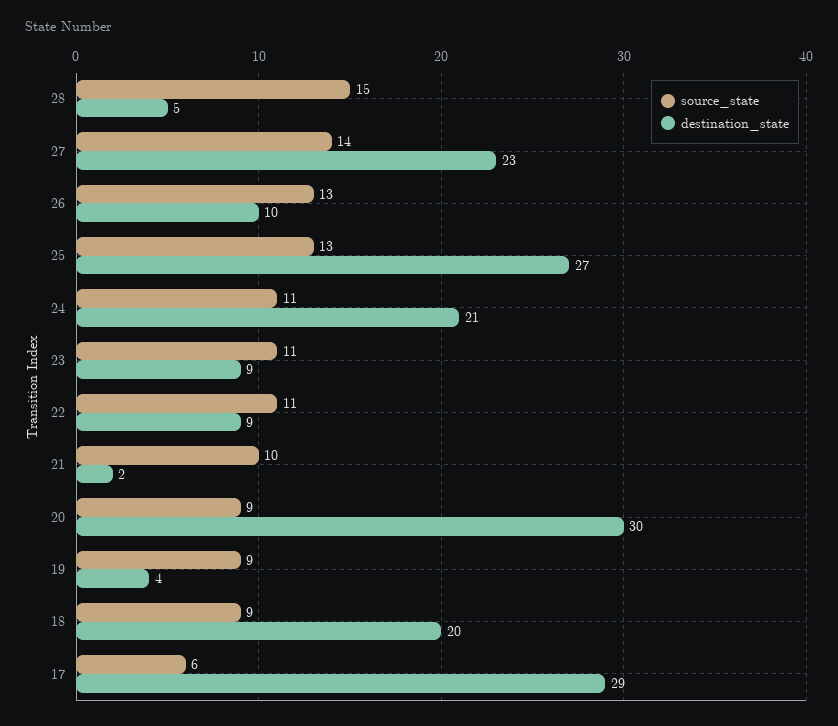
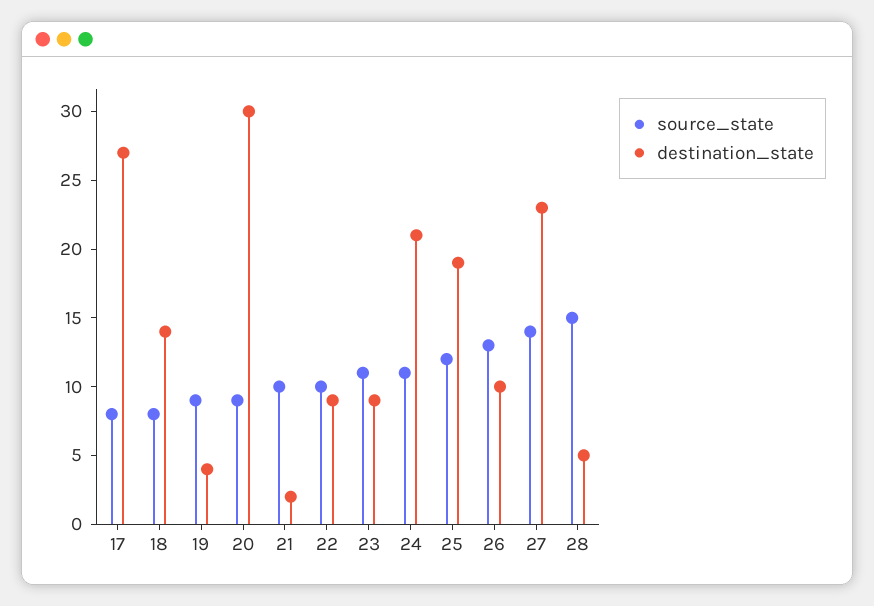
  {
    "source_state": {
      "28": 15,
      "27": 14,
      "26": 13,
-     "25": 13,
+     "25": 12,
      "24": 11,
      "23": 11,
-     "22": 11,
+     "22": 10,
      "21": 10,
      "20": 9,
      "19": 9,
-     "18": 9,
+     "18": 8,
-     "17": 6
+     "17": 8
    },
    "destination_state": {
      "28": 5,
      "27": 23,
      "26": 10,
-     "25": 27,
+     "25": 19,
      "24": 21,
      "23": 9,
      "22": 9,
      "21": 2,
      "20": 30,
      "19": 4,
-     "18": 20,
+     "18": 14,
-     "17": 29
+     "17": 27
    }
  }

